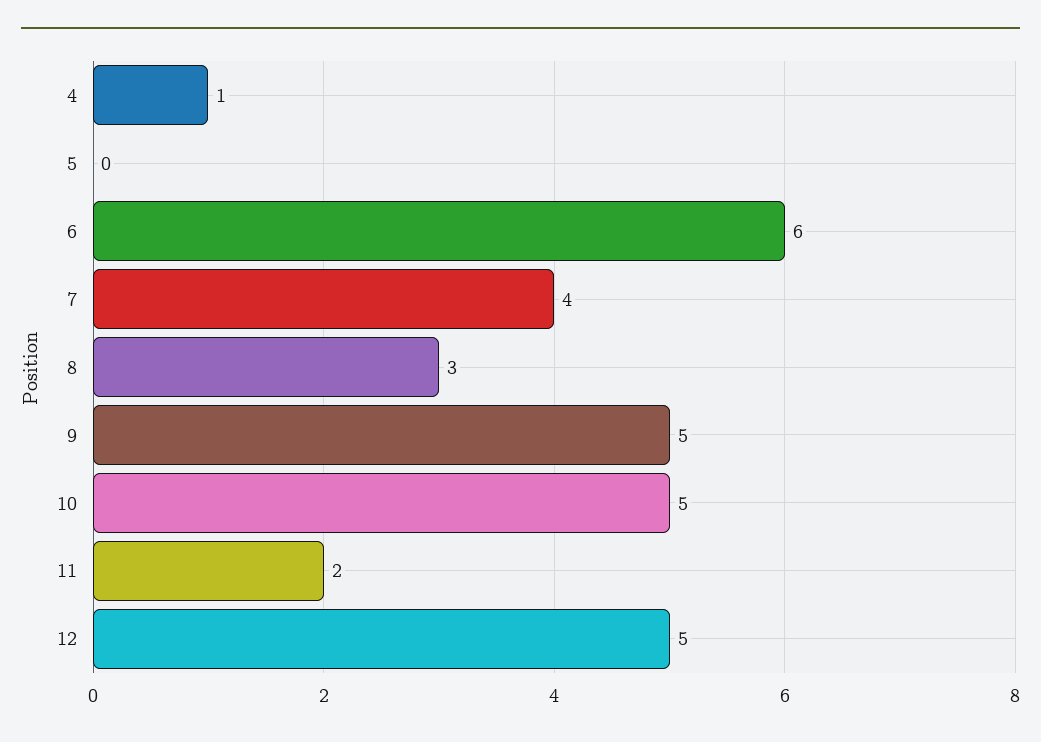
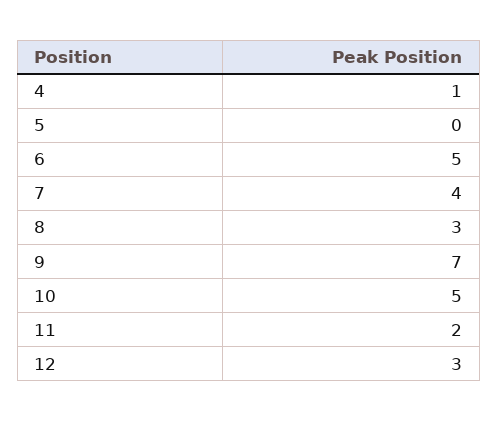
  {
    "4": 1,
    "5": 0,
-   "6": 6,
+   "6": 5,
    "7": 4,
    "8": 3,
-   "9": 5,
+   "9": 7,
    "10": 5,
    "11": 2,
-   "12": 5
+   "12": 3
  }

